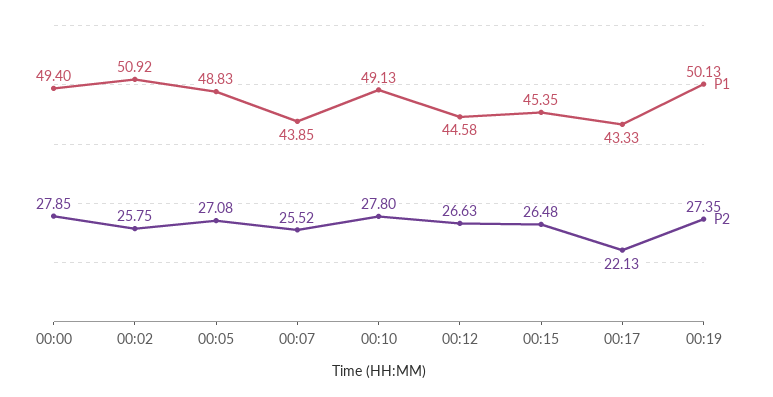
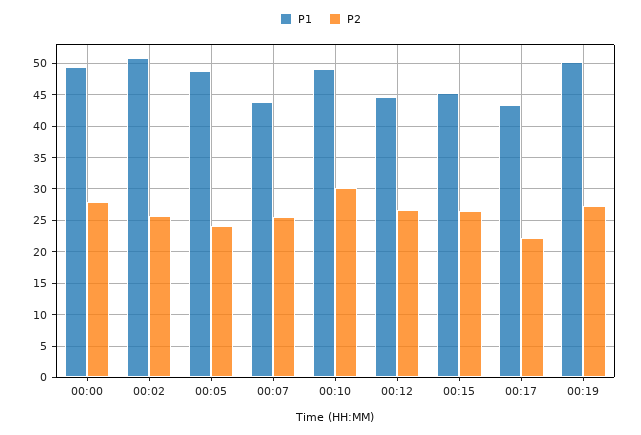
  {
    "P1": {
      "00:00": 49.4,
      "00:02": 50.92,
      "00:05": 48.83,
      "00:07": 43.85,
      "00:10": 49.13,
      "00:12": 44.58,
      "00:15": 45.35,
      "00:17": 43.33,
      "00:19": 50.13
    },
    "P2": {
      "00:00": 27.85,
      "00:02": 25.75,
-     "00:05": 27.08,
+     "00:05": 24,
      "00:07": 25.52,
-     "00:10": 27.8,
+     "00:10": 30,
      "00:12": 26.63,
      "00:15": 26.48,
      "00:17": 22.13,
      "00:19": 27.35
    }
  }

